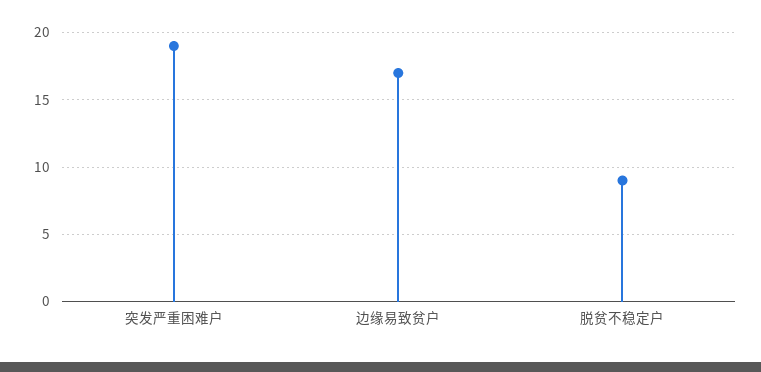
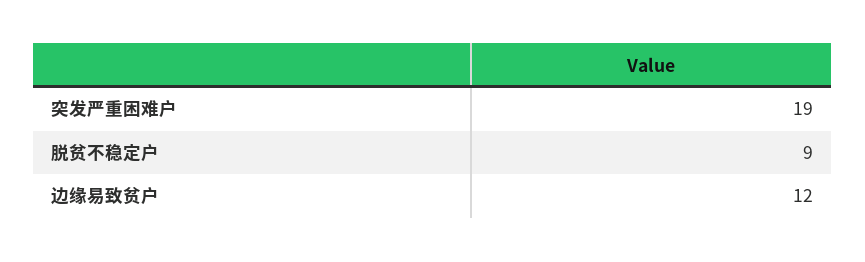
  {
    "突发严重困难户": 19,
-   "边缘易致贫户": 17,
+   "边缘易致贫户": 12,
    "脱贫不稳定户": 9
  }

